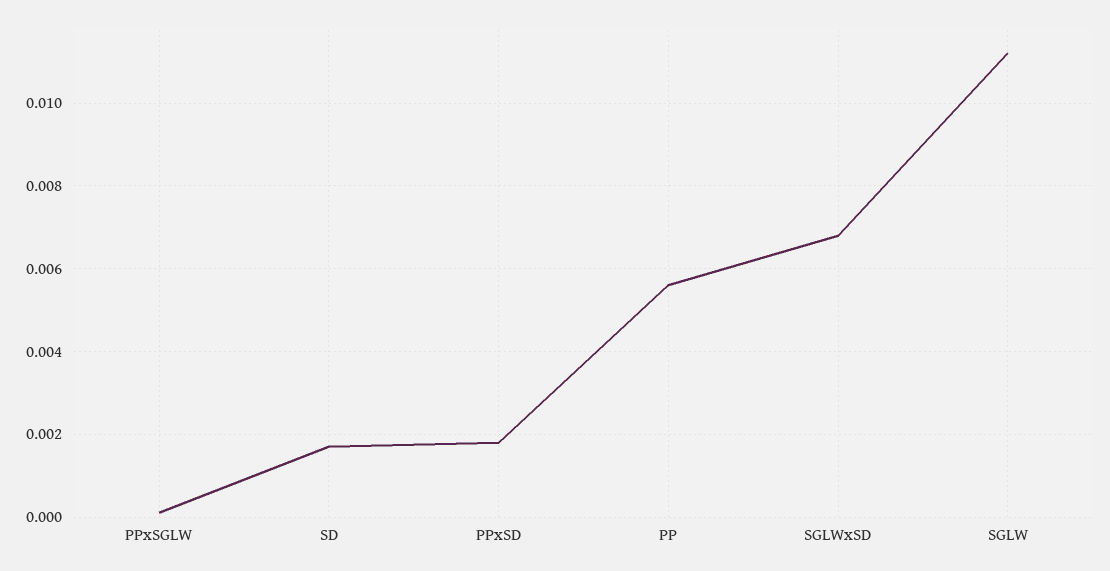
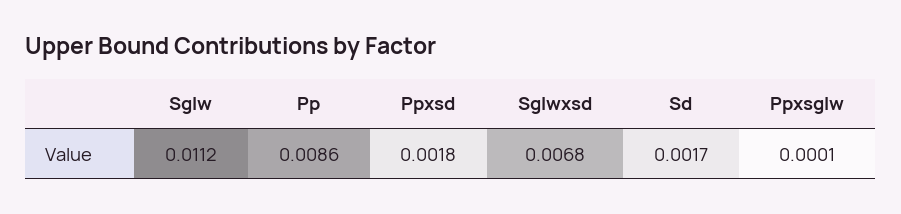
  {
    "PPxSGLW": 0.0001,
    "SD": 0.0017,
    "PPxSD": 0.0018,
-   "PP": 0.0055,
+   "PP": 0.0086,
    "SGLWxSD": 0.0068,
    "SGLW": 0.0112
  }

